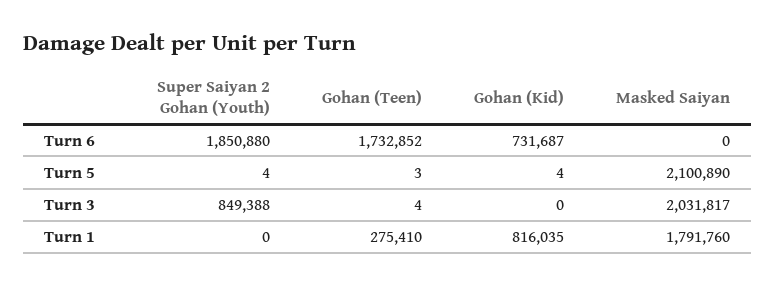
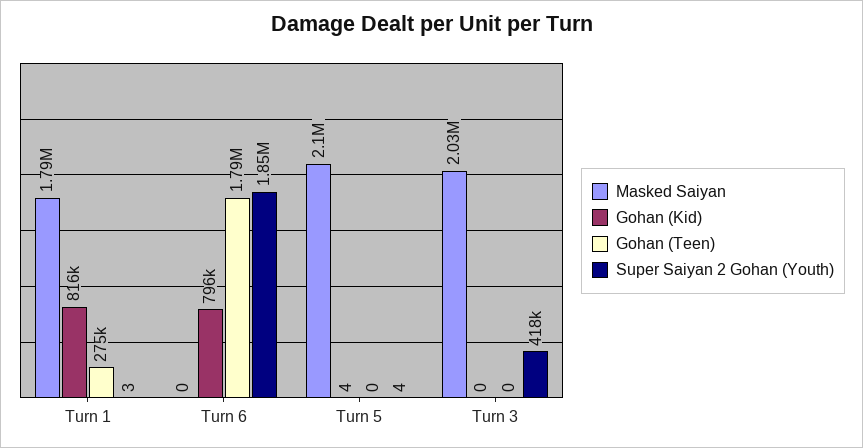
  {
    "Super Saiyan 2 Gohan (Youth)": {
      "Turn 6": 1850880,
      "Turn 5": 4,
-     "Turn 3": 849388,
+     "Turn 3": 418000,
-     "Turn 1": 0
+     "Turn 1": 3
    },
    "Gohan (Teen)": {
-     "Turn 6": 1732852,
+     "Turn 6": 1790000,
-     "Turn 5": 3,
+     "Turn 5": 0,
-     "Turn 3": 4,
+     "Turn 3": 0,
      "Turn 1": 275410
    },
    "Gohan (Kid)": {
-     "Turn 6": 731687,
+     "Turn 6": 796000,
      "Turn 5": 4,
      "Turn 3": 0,
      "Turn 1": 816035
    },
    "Masked Saiyan": {
      "Turn 6": 0,
      "Turn 5": 2100890,
      "Turn 3": 2031817,
      "Turn 1": 1791760
    }
  }

